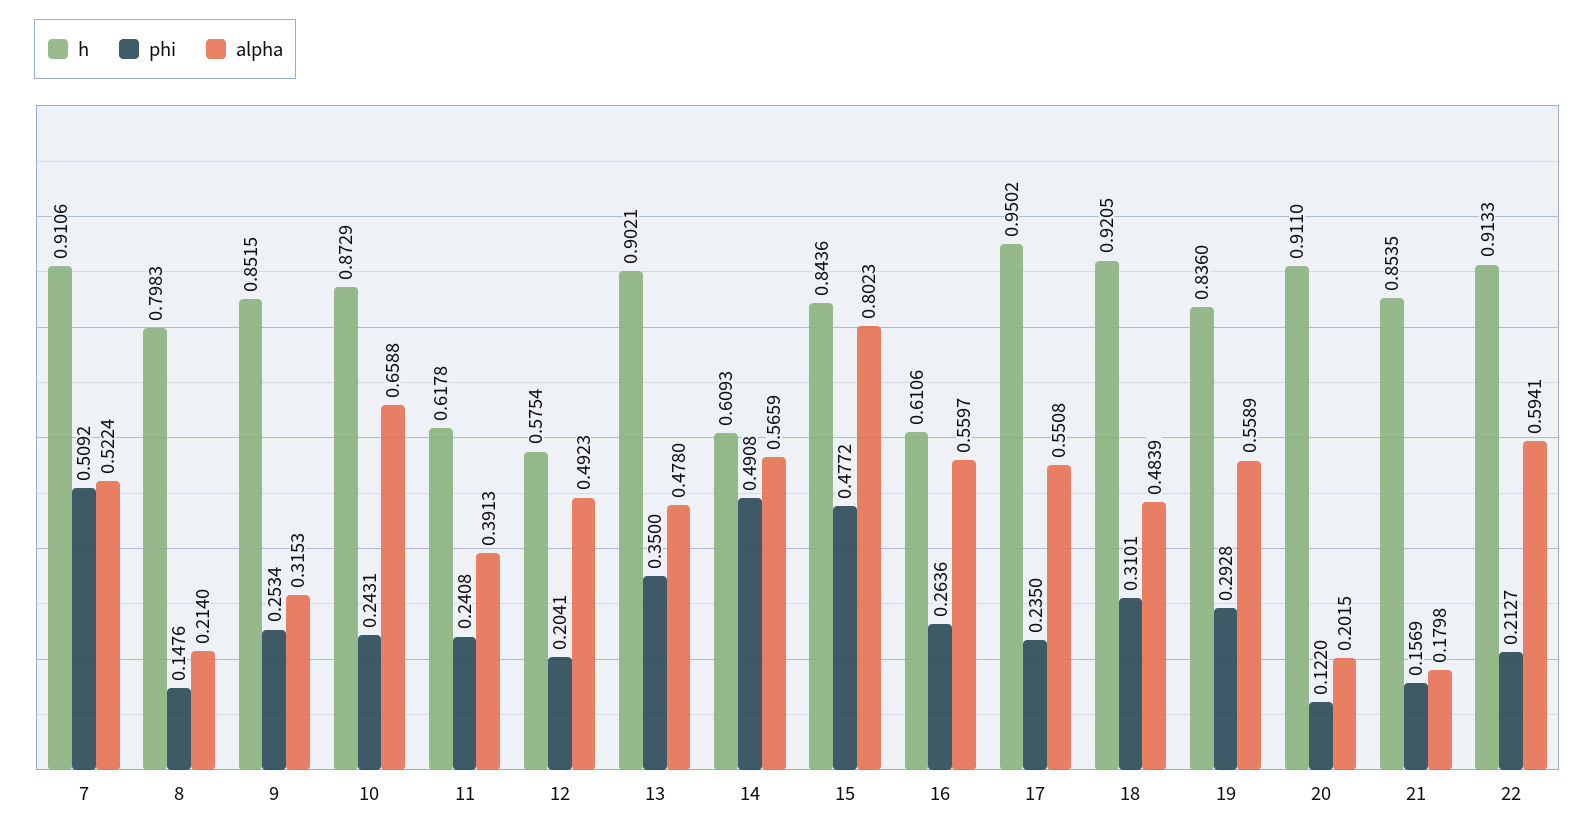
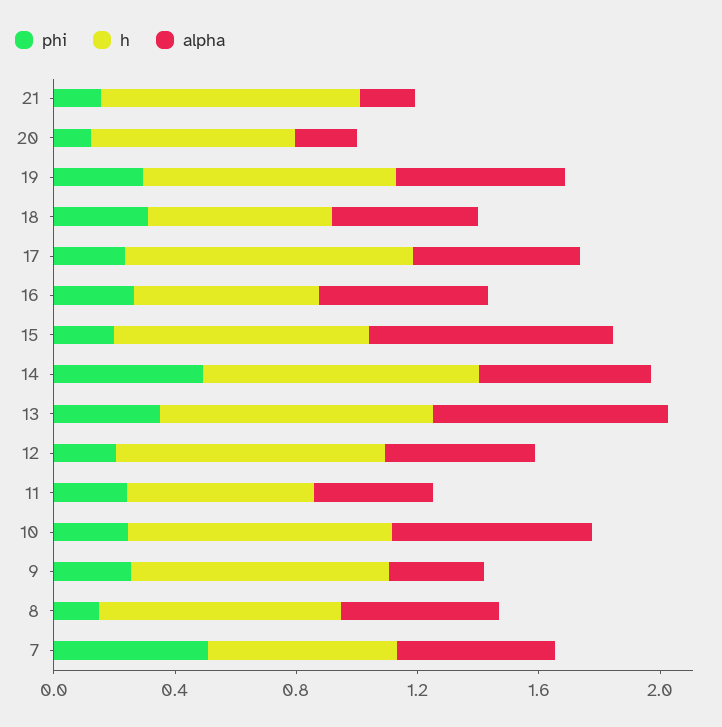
  {
    "h": {
-     "7": 0.9106,
+     "7": 0.6,
      "8": 0.7983,
      "9": 0.8515,
      "10": 0.8729,
      "11": 0.6178,
-     "12": 0.5754,
+     "12": 0.9,
      "13": 0.9021,
-     "14": 0.6093,
+     "14": 0.9,
      "15": 0.8436,
      "16": 0.6106,
      "17": 0.9502,
-     "18": 0.9205,
+     "18": 0.6,
      "19": 0.836,
-     "20": 0.911,
+     "20": 0.7,
-     "21": 0.8535,
+     "21": 0.8535
-     "22": 0.9133
    },
    "phi": {
      "7": 0.5092,
      "8": 0.1476,
      "9": 0.2534,
      "10": 0.2431,
      "11": 0.2408,
      "12": 0.2041,
      "13": 0.35,
      "14": 0.4908,
-     "15": 0.4772,
+     "15": 0.2,
      "16": 0.2636,
      "17": 0.235,
      "18": 0.3101,
      "19": 0.2928,
      "20": 0.122,
-     "21": 0.1569,
+     "21": 0.1569
-     "22": 0.2127
    },
    "alpha": {
      "7": 0.5224,
-     "8": 0.214,
+     "8": 0.5,
      "9": 0.3153,
      "10": 0.6588,
      "11": 0.3913,
      "12": 0.4923,
-     "13": 0.478,
+     "13": 0.8,
      "14": 0.5659,
      "15": 0.8023,
      "16": 0.5597,
      "17": 0.5508,
      "18": 0.4839,
      "19": 0.5589,
      "20": 0.2015,
-     "21": 0.1798,
+     "21": 0.1798
-     "22": 0.5941
    }
  }

